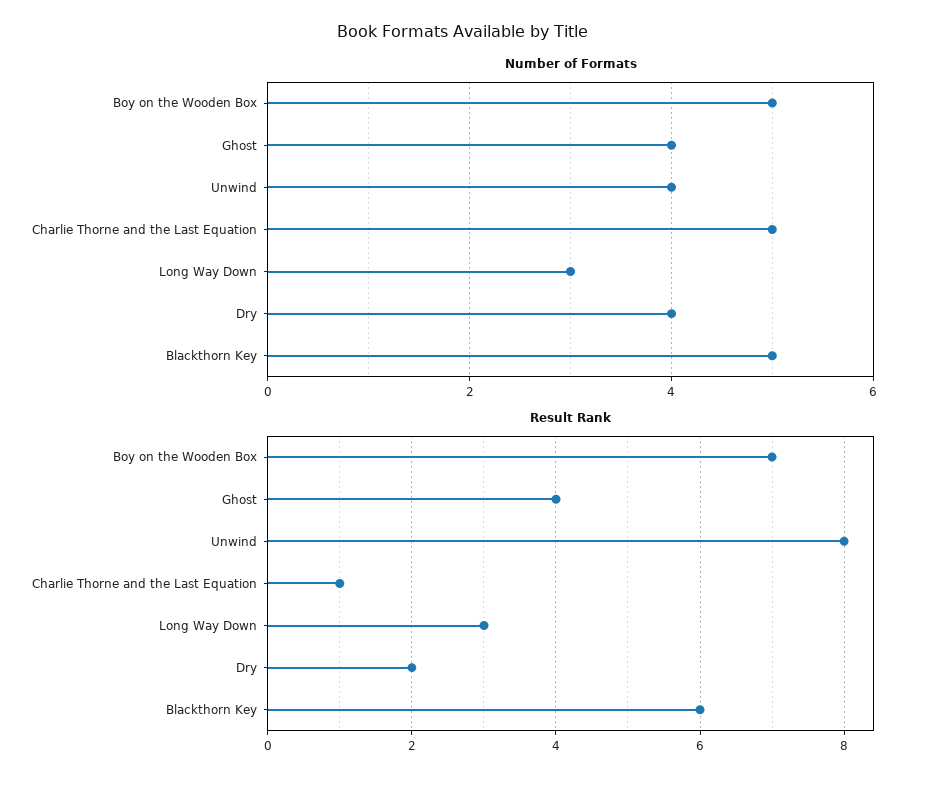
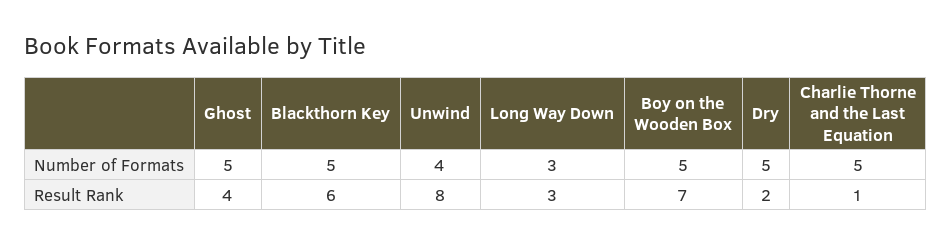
  {
    "Number of Formats": {
      "Boy on the Wooden Box": 5,
-     "Ghost": 4,
+     "Ghost": 5,
      "Unwind": 4,
      "Charlie Thorne and the Last Equation": 5,
      "Long Way Down": 3,
-     "Dry": 4,
+     "Dry": 5,
      "Blackthorn Key": 5
    },
    "Result Rank": {
      "Boy on the Wooden Box": 7,
      "Ghost": 4,
      "Unwind": 8,
      "Charlie Thorne and the Last Equation": 1,
      "Long Way Down": 3,
      "Dry": 2,
      "Blackthorn Key": 6
    }
  }

